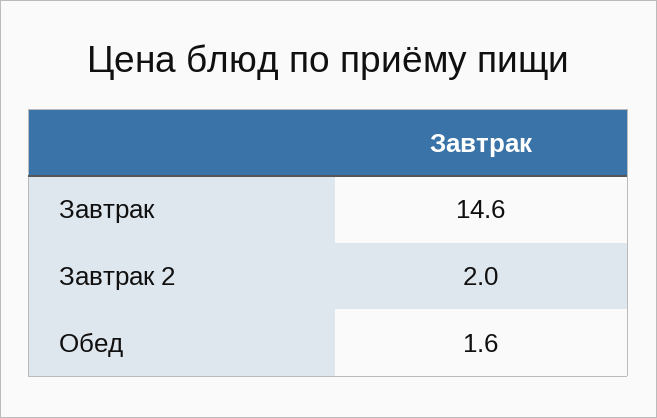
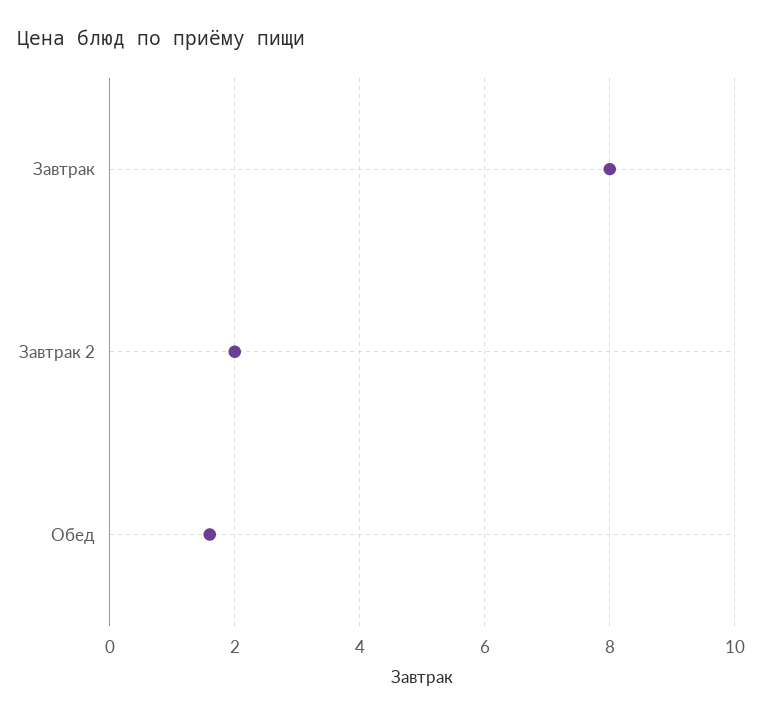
  {
-   "Завтрак": 14.6,
+   "Завтрак": 8,
    "Завтрак 2": 2,
    "Обед": 1.6
  }

